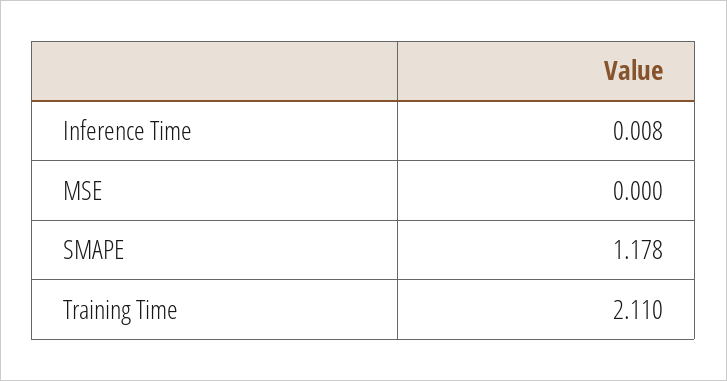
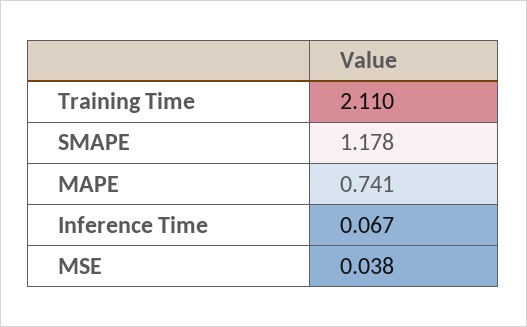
  {
-   "Inference Time": 0.008,
+   "Inference Time": 0.067,
-   "MSE": 0,
+   "MSE": 0.038,
    "SMAPE": 1.178,
-   "Training Time": 2.11
+   "Training Time": 2.11,
+   "MAPE": 0.741
  }

